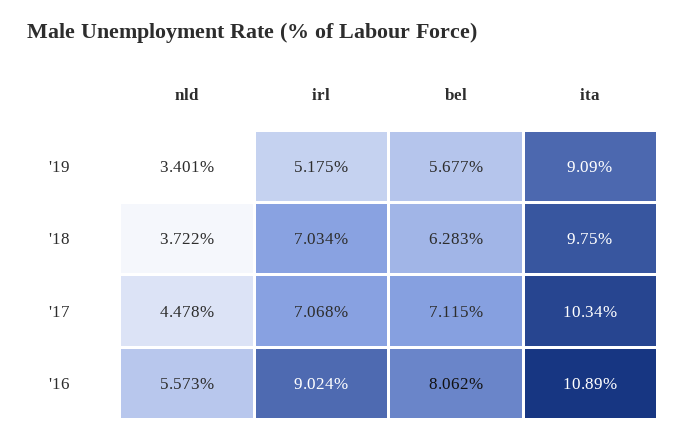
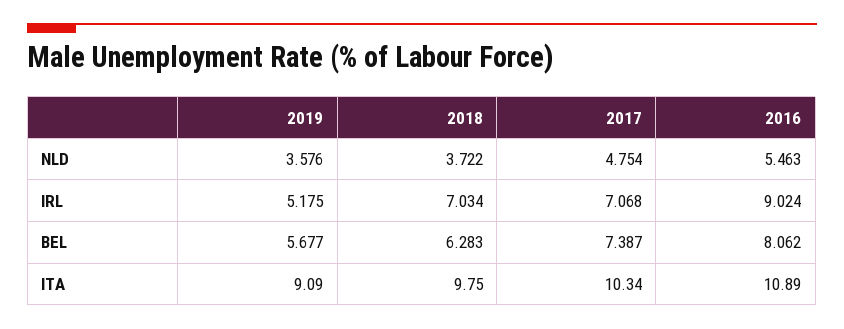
  {
    "nld": {
-     "'19": 3.401,
+     "'19": 3.576,
      "'18": 3.722,
-     "'17": 4.478,
+     "'17": 4.754,
-     "'16": 5.573
+     "'16": 5.463
    },
    "irl": {
      "'19": 5.175,
      "'18": 7.034,
      "'17": 7.068,
      "'16": 9.024
    },
    "bel": {
      "'19": 5.677,
      "'18": 6.283,
-     "'17": 7.115,
+     "'17": 7.387,
      "'16": 8.062
    },
    "ita": {
      "'19": 9.09,
      "'18": 9.75,
      "'17": 10.34,
      "'16": 10.89
    }
  }

